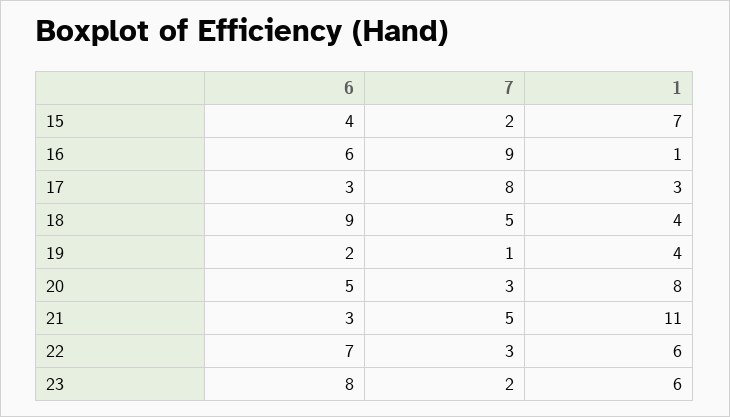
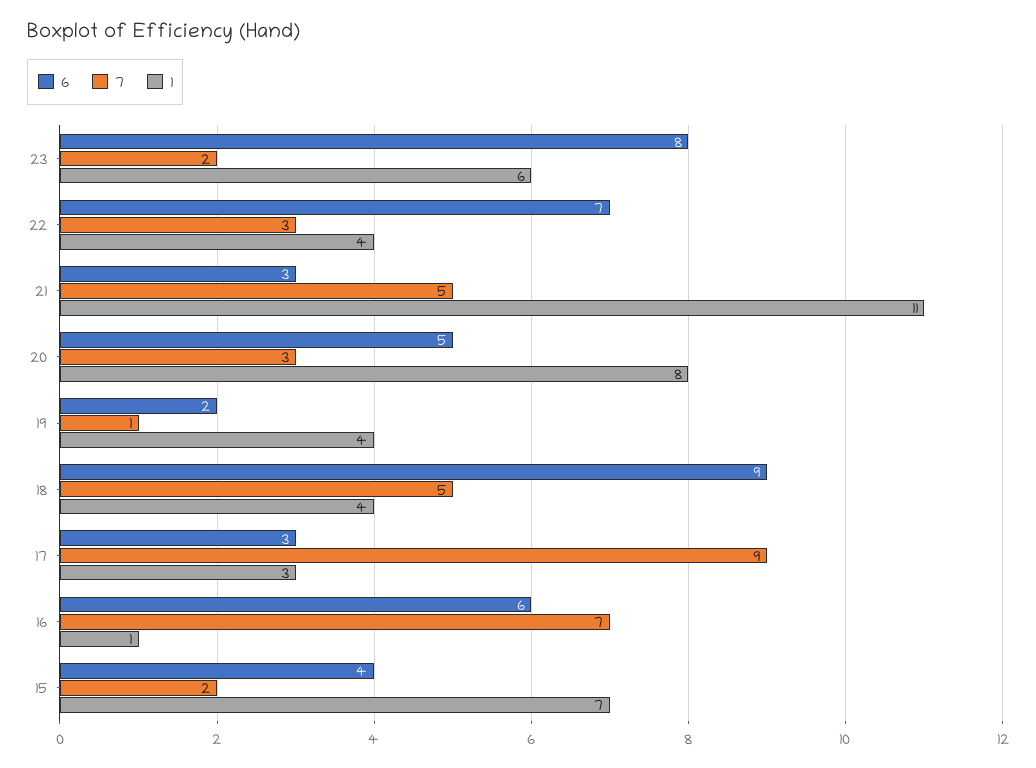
  {
    "6": {
      "15": 4,
      "16": 6,
      "17": 3,
      "18": 9,
      "19": 2,
      "20": 5,
      "21": 3,
      "22": 7,
      "23": 8
    },
    "7": {
      "15": 2,
-     "16": 9,
+     "16": 7,
-     "17": 8,
+     "17": 9,
      "18": 5,
      "19": 1,
      "20": 3,
      "21": 5,
      "22": 3,
      "23": 2
    },
    "1": {
      "15": 7,
      "16": 1,
      "17": 3,
      "18": 4,
      "19": 4,
      "20": 8,
      "21": 11,
-     "22": 6,
+     "22": 4,
      "23": 6
    }
  }

